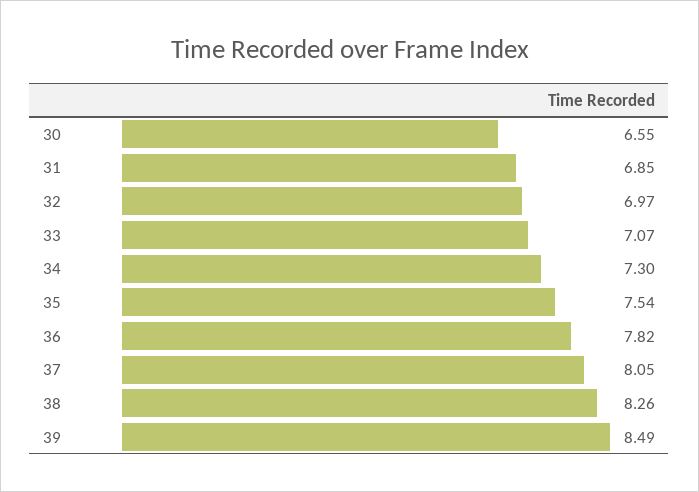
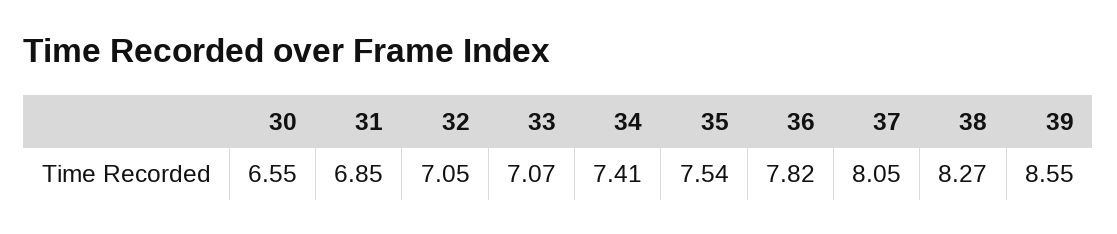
  {
    "30": 6.55,
    "31": 6.85,
-   "32": 6.97,
+   "32": 7.05,
    "33": 7.07,
-   "34": 7.3,
+   "34": 7.41,
    "35": 7.54,
    "36": 7.82,
    "37": 8.05,
-   "38": 8.26,
+   "38": 8.27,
-   "39": 8.49
+   "39": 8.55
  }

